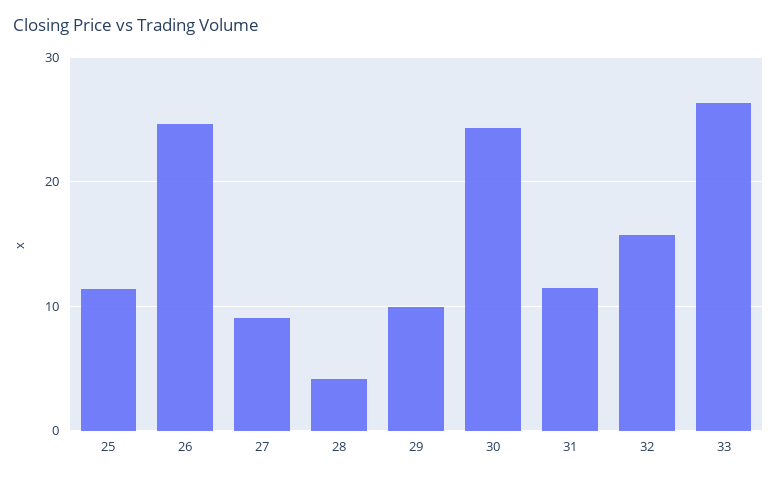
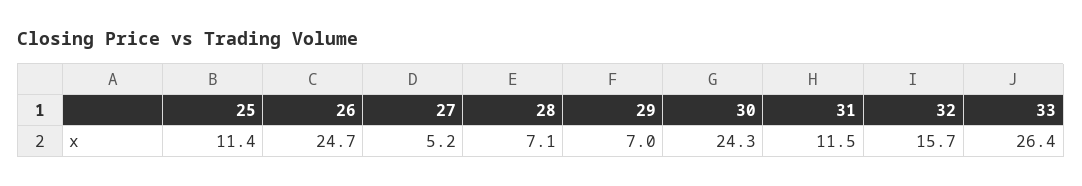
  {
    "25": 11.4,
    "26": 24.7,
-   "27": 9,
+   "27": 5.2,
-   "28": 4,
+   "28": 7.1,
-   "29": 10,
+   "29": 7,
    "30": 24.3,
    "31": 11.5,
    "32": 15.7,
    "33": 26.4
  }

